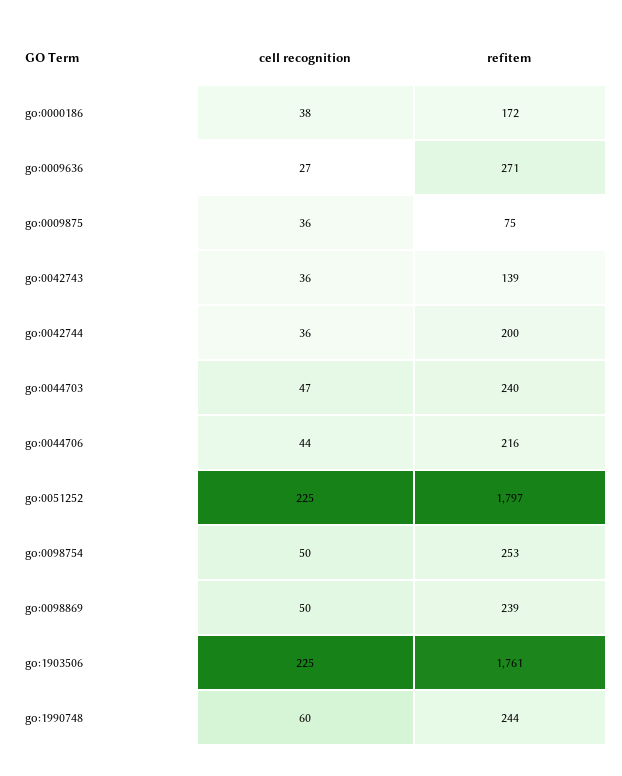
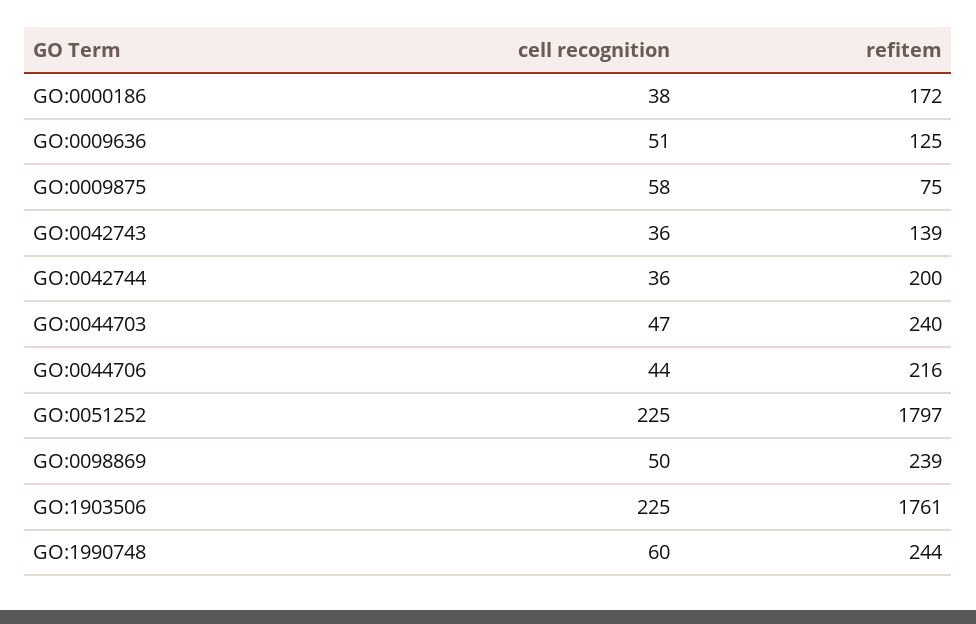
  {
    "cell recognition": {
      "go:0000186": 38,
-     "go:0009636": 27,
+     "go:0009636": 51,
-     "go:0009875": 36,
+     "go:0009875": 58,
      "go:0042743": 36,
      "go:0042744": 36,
      "go:0044703": 47,
      "go:0044706": 44,
      "go:0051252": 225,
-     "go:0098754": 50,
      "go:0098869": 50,
      "go:1903506": 225,
      "go:1990748": 60
    },
    "refitem": {
      "go:0000186": 172,
-     "go:0009636": 271,
+     "go:0009636": 125,
      "go:0009875": 75,
      "go:0042743": 139,
      "go:0042744": 200,
      "go:0044703": 240,
      "go:0044706": 216,
      "go:0051252": 1797,
-     "go:0098754": 253,
      "go:0098869": 239,
      "go:1903506": 1761,
      "go:1990748": 244
    }
  }

